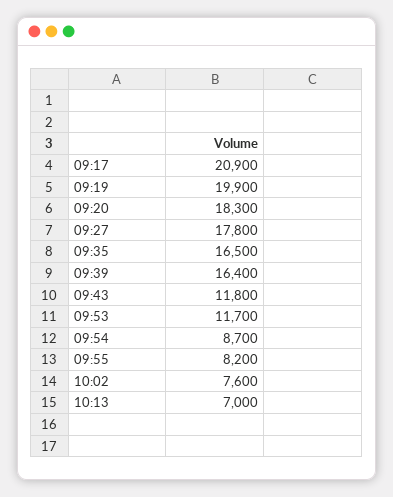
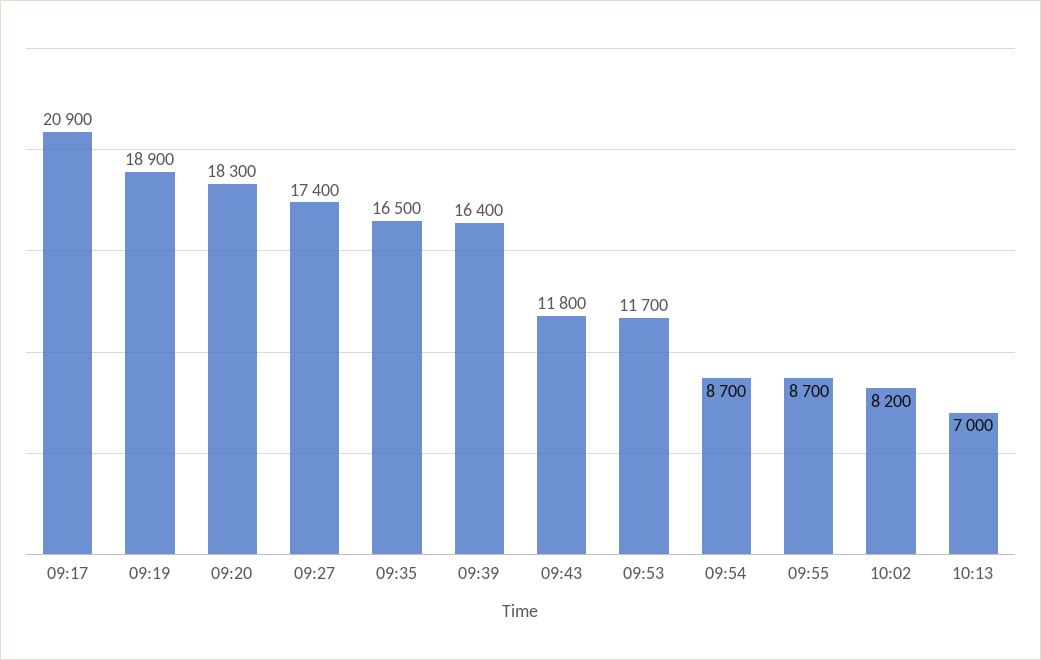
  {
    "09:17": 20900,
-   "09:19": 19900,
+   "09:19": 18900,
    "09:20": 18300,
-   "09:27": 17800,
+   "09:27": 17400,
    "09:35": 16500,
    "09:39": 16400,
    "09:43": 11800,
    "09:53": 11700,
    "09:54": 8700,
-   "09:55": 8200,
+   "09:55": 8700,
-   "10:02": 7600,
+   "10:02": 8200,
    "10:13": 7000
  }

